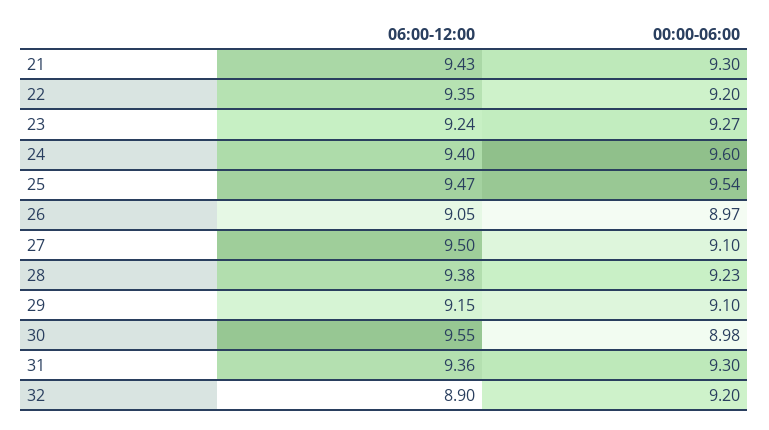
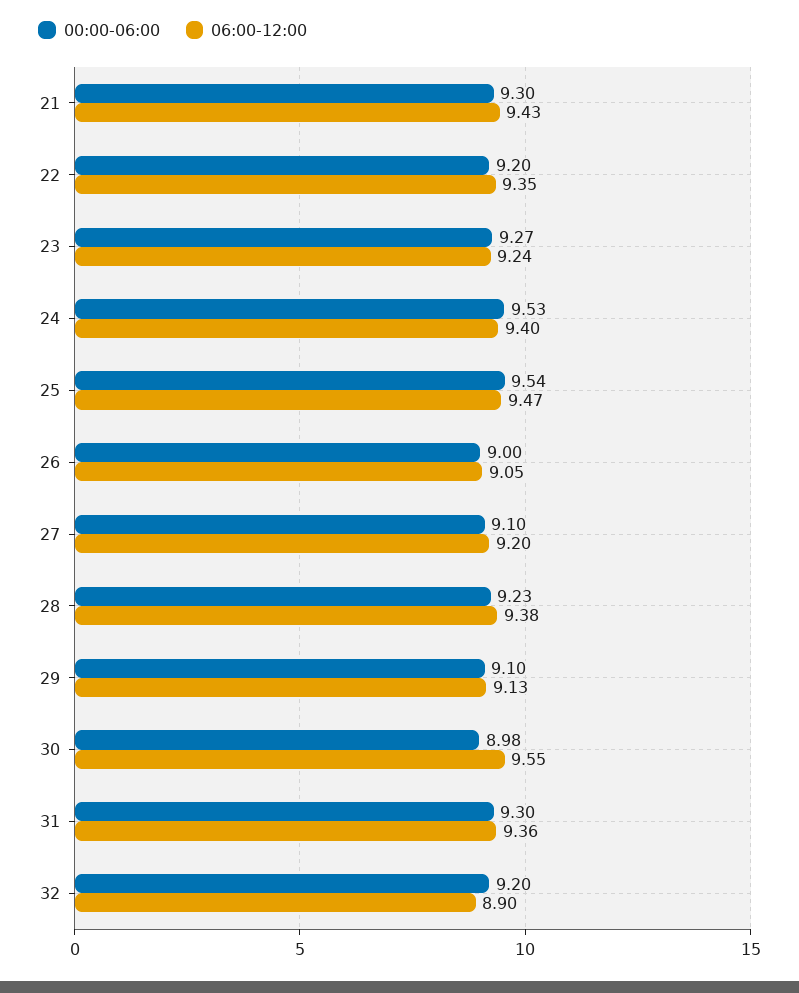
  {
    "06:00-12:00": {
      "21": 9.43,
      "22": 9.35,
      "23": 9.24,
      "24": 9.4,
      "25": 9.47,
      "26": 9.05,
-     "27": 9.5,
+     "27": 9.2,
      "28": 9.38,
-     "29": 9.15,
+     "29": 9.13,
      "30": 9.55,
      "31": 9.36,
      "32": 8.9
    },
    "00:00-06:00": {
      "21": 9.3,
      "22": 9.2,
      "23": 9.27,
-     "24": 9.6,
+     "24": 9.53,
      "25": 9.54,
-     "26": 8.97,
+     "26": 9,
      "27": 9.1,
      "28": 9.23,
      "29": 9.1,
      "30": 8.98,
      "31": 9.3,
      "32": 9.2
    }
  }

